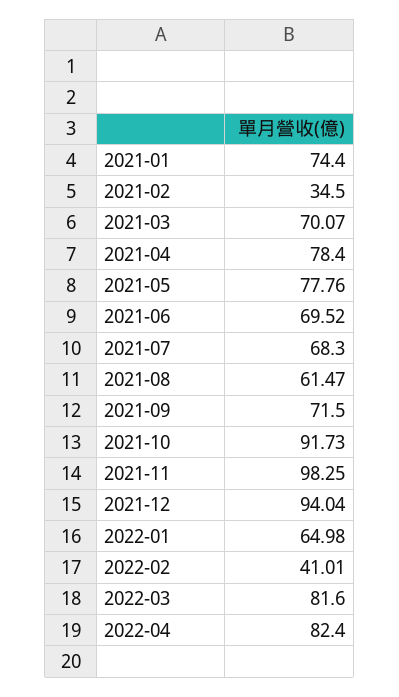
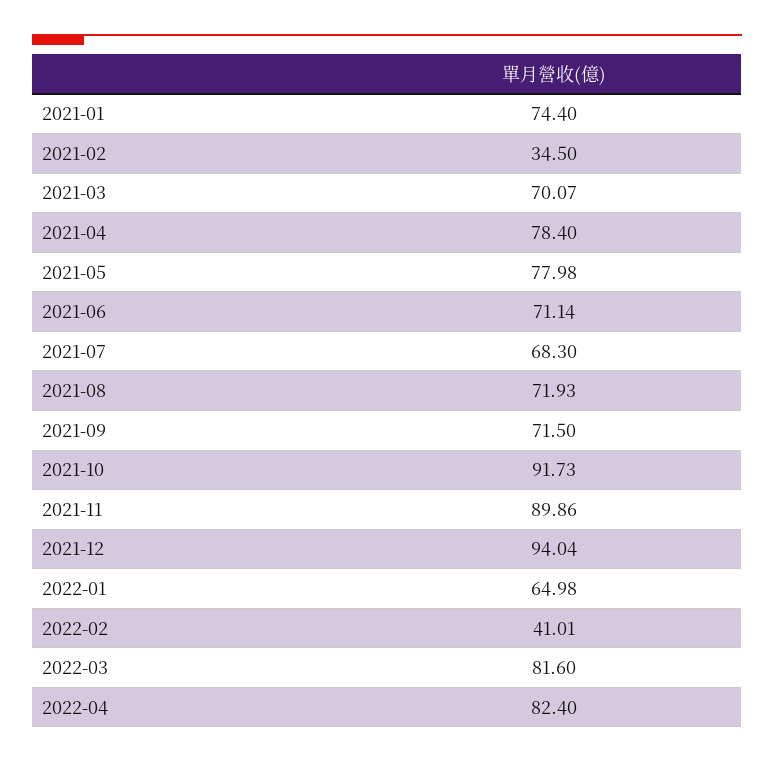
  {
    "2021-01": 74.4,
    "2021-02": 34.5,
    "2021-03": 70.07,
    "2021-04": 78.4,
-   "2021-05": 77.76,
+   "2021-05": 77.98,
-   "2021-06": 69.52,
+   "2021-06": 71.14,
    "2021-07": 68.3,
-   "2021-08": 61.47,
+   "2021-08": 71.93,
    "2021-09": 71.5,
    "2021-10": 91.73,
-   "2021-11": 98.25,
+   "2021-11": 89.86,
    "2021-12": 94.04,
    "2022-01": 64.98,
    "2022-02": 41.01,
    "2022-03": 81.6,
    "2022-04": 82.4
  }

